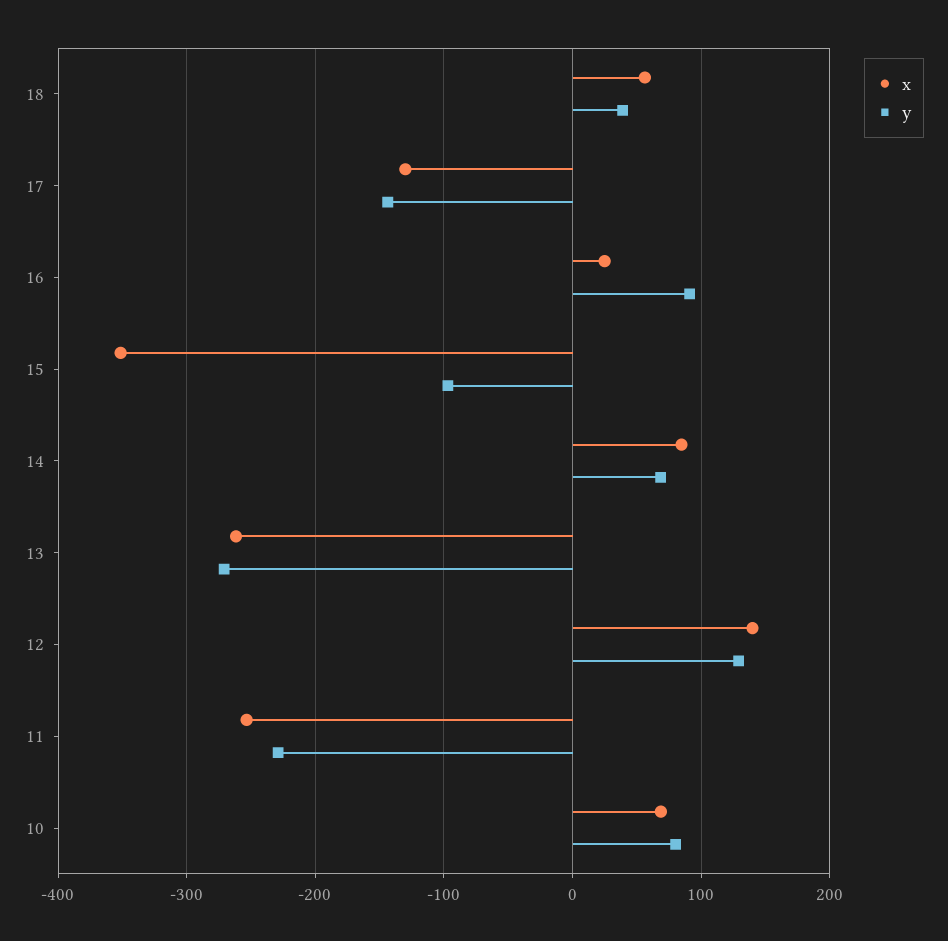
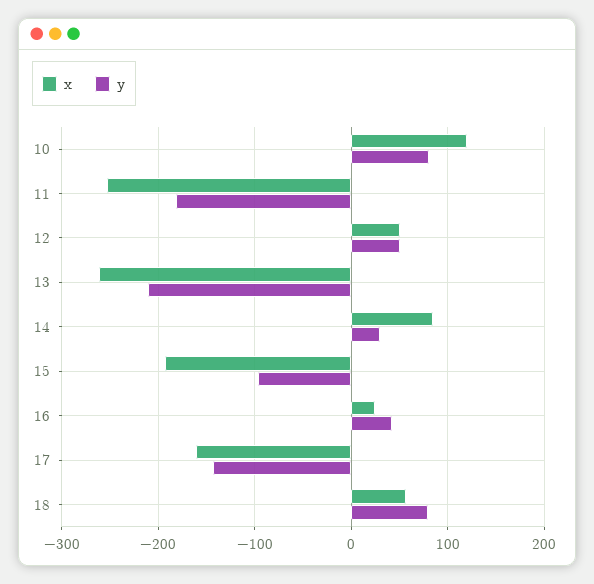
  {
    "x": {
      "18": 60,
-     "17": -130,
+     "17": -160,
      "16": 30,
-     "15": -350,
+     "15": -190,
      "14": 80,
      "13": -260,
-     "12": 140,
+     "12": 50,
      "11": -250,
-     "10": 70
+     "10": 120
    },
    "y": {
-     "18": 40,
+     "18": 80,
      "17": -140,
-     "16": 90,
+     "16": 40,
      "15": -100,
-     "14": 70,
+     "14": 30,
-     "13": -270,
+     "13": -210,
-     "12": 130,
+     "12": 50,
-     "11": -230,
+     "11": -180,
      "10": 80
    }
  }

